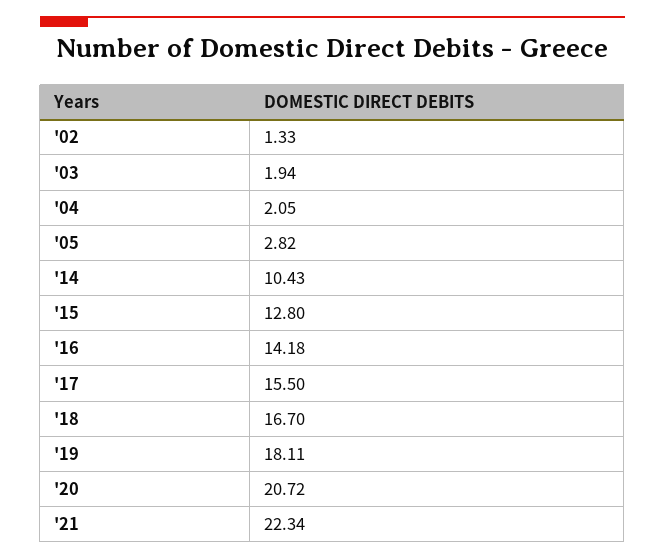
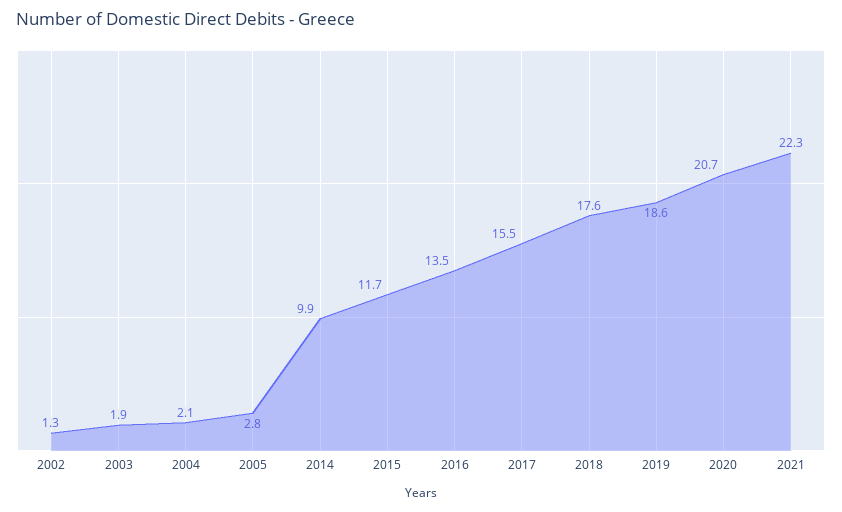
  {
    "'02": 1.33,
    "'03": 1.94,
    "'04": 2.05,
    "'05": 2.82,
-   "'14": 10.43,
+   "'14": 9.9,
-   "'15": 12.8,
+   "'15": 11.7,
-   "'16": 14.18,
+   "'16": 13.5,
    "'17": 15.5,
-   "'18": 16.7,
+   "'18": 17.6,
-   "'19": 18.11,
+   "'19": 18.6,
    "'20": 20.72,
    "'21": 22.34
  }

